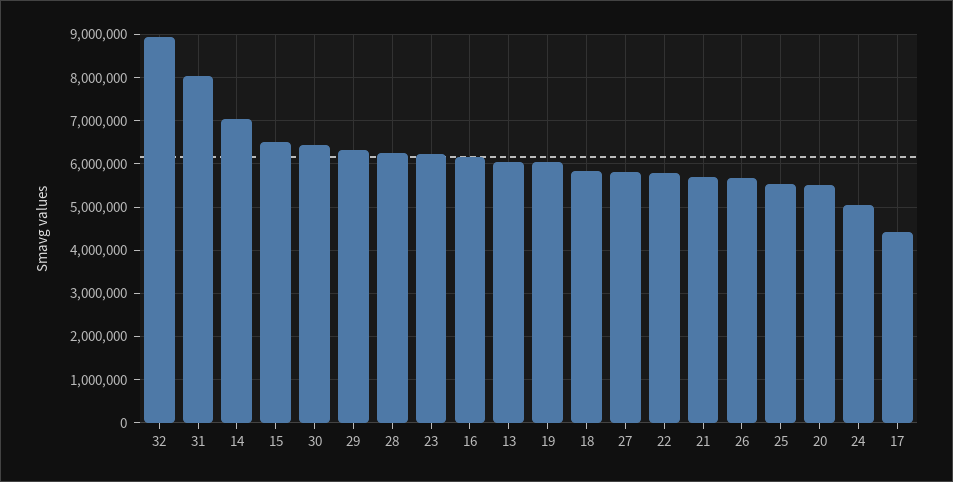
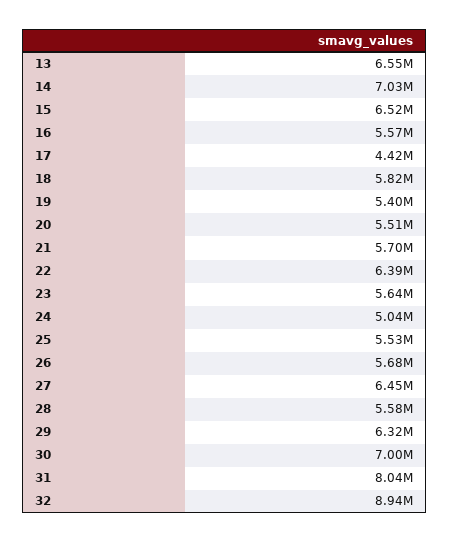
  {
    "32": 8940000,
    "31": 8040000,
    "14": 7030000,
    "15": 6520000,
-   "30": 6400000,
+   "30": 7000000,
    "29": 6320000,
-   "28": 6200000,
+   "28": 5580000,
-   "23": 6200000,
+   "23": 5640000,
-   "16": 6200000,
+   "16": 5570000,
-   "13": 6000000,
+   "13": 6550000,
-   "19": 6000000,
+   "19": 5400000,
    "18": 5820000,
-   "27": 5800000,
+   "27": 6450000,
-   "22": 5800000,
+   "22": 6390000,
    "21": 5700000,
    "26": 5680000,
    "25": 5530000,
    "20": 5510000,
    "24": 5040000,
    "17": 4420000
  }

